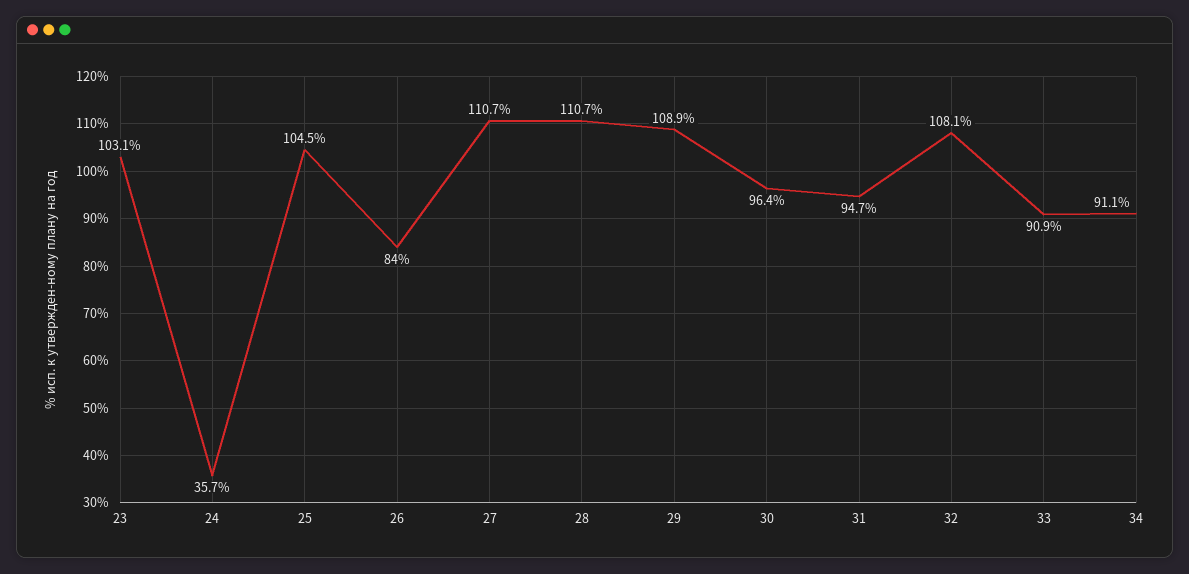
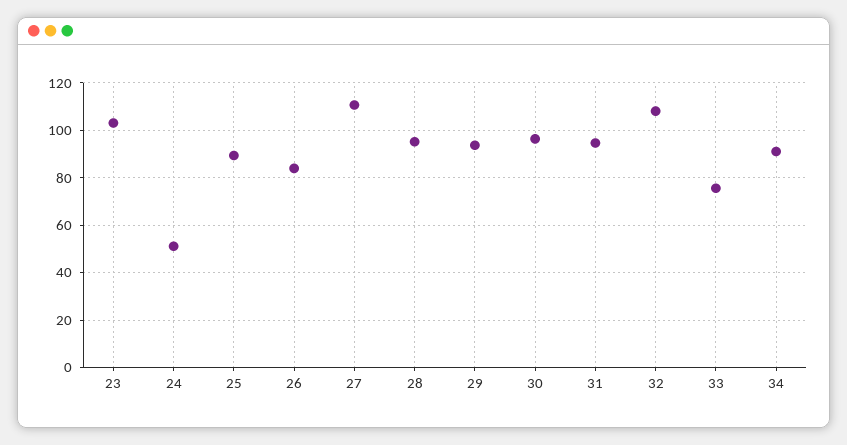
  {
    "23": 103.1,
-   "24": 35.7,
+   "24": 50,
-   "25": 104.5,
+   "25": 90,
    "26": 84,
    "27": 110.7,
-   "28": 110.7,
+   "28": 95,
-   "29": 108.9,
+   "29": 95,
    "30": 96.4,
    "31": 94.7,
    "32": 108.1,
-   "33": 90.9,
+   "33": 75,
    "34": 91.1
  }

